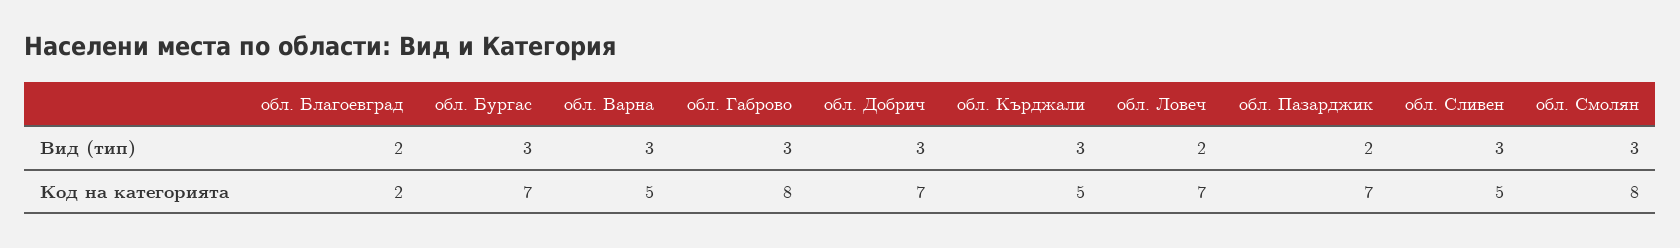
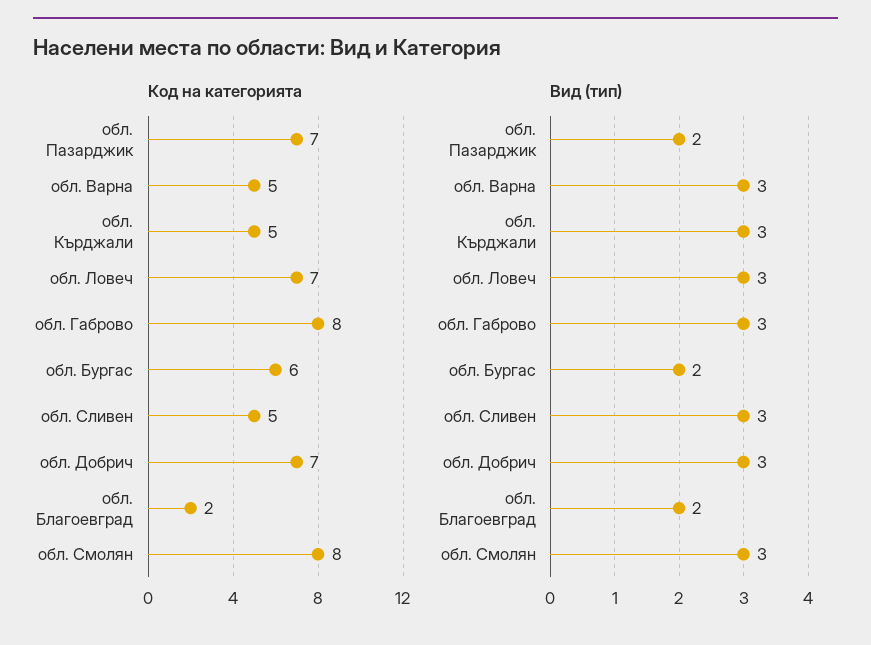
  {
    "Вид (тип)": {
      "обл. Благоевград": 2,
-     "обл. Бургас": 3,
+     "обл. Бургас": 2,
      "обл. Варна": 3,
      "обл. Габрово": 3,
      "обл. Добрич": 3,
      "обл. Кърджали": 3,
-     "обл. Ловеч": 2,
+     "обл. Ловеч": 3,
      "обл. Пазарджик": 2,
      "обл. Сливен": 3,
      "обл. Смолян": 3
    },
    "Код на категорията": {
      "обл. Благоевград": 2,
-     "обл. Бургас": 7,
+     "обл. Бургас": 6,
      "обл. Варна": 5,
      "обл. Габрово": 8,
      "обл. Добрич": 7,
      "обл. Кърджали": 5,
      "обл. Ловеч": 7,
      "обл. Пазарджик": 7,
      "обл. Сливен": 5,
      "обл. Смолян": 8
    }
  }

